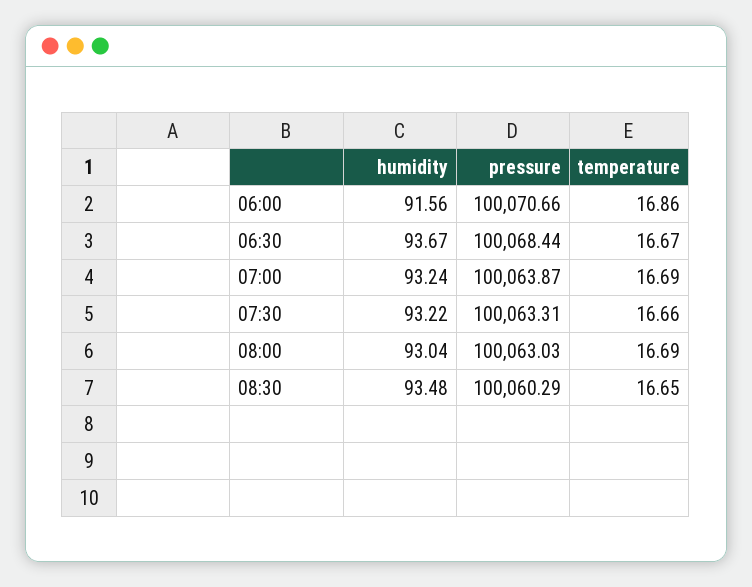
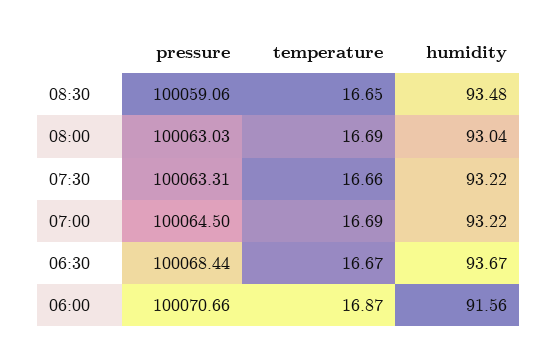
  {
    "humidity": {
      "06:00": 91.56,
      "06:30": 93.67,
-     "07:00": 93.24,
+     "07:00": 93.22,
      "07:30": 93.22,
      "08:00": 93.04,
      "08:30": 93.48
    },
    "pressure": {
      "06:00": 100070.66,
      "06:30": 100068.44,
-     "07:00": 100063.87,
+     "07:00": 100064.5,
      "07:30": 100063.31,
      "08:00": 100063.03,
-     "08:30": 100060.29
+     "08:30": 100059.06
    },
    "temperature": {
-     "06:00": 16.86,
+     "06:00": 16.87,
      "06:30": 16.67,
      "07:00": 16.69,
      "07:30": 16.66,
      "08:00": 16.69,
      "08:30": 16.65
    }
  }

